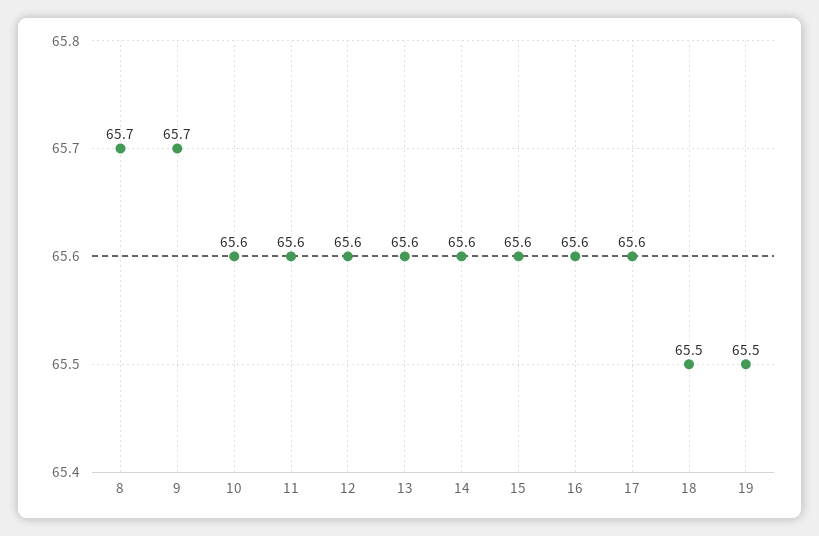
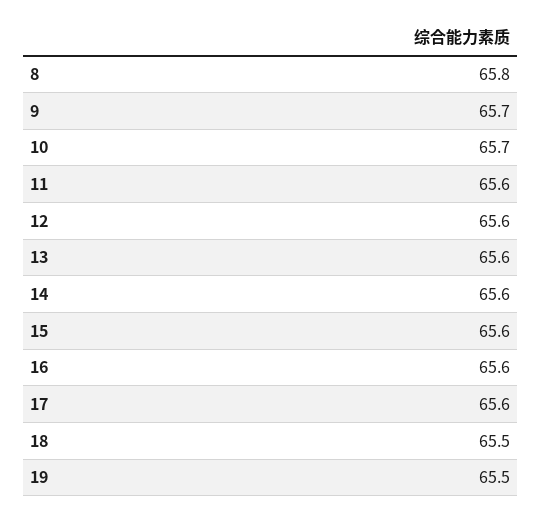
  {
-   "8": 65.7,
+   "8": 65.8,
    "9": 65.7,
-   "10": 65.6,
+   "10": 65.7,
    "11": 65.6,
    "12": 65.6,
    "13": 65.6,
    "14": 65.6,
    "15": 65.6,
    "16": 65.6,
    "17": 65.6,
    "18": 65.5,
    "19": 65.5
  }

